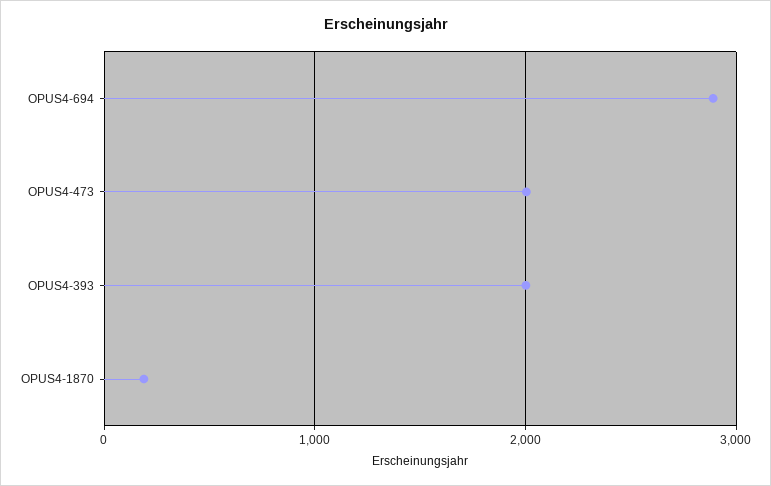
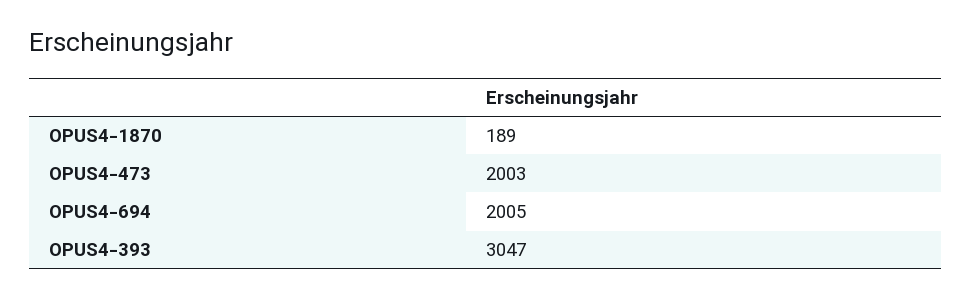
  {
-   "OPUS4-694": 2900,
+   "OPUS4-694": 2005,
    "OPUS4-473": 2003,
-   "OPUS4-393": 2000,
+   "OPUS4-393": 3047,
    "OPUS4-1870": 189
  }

